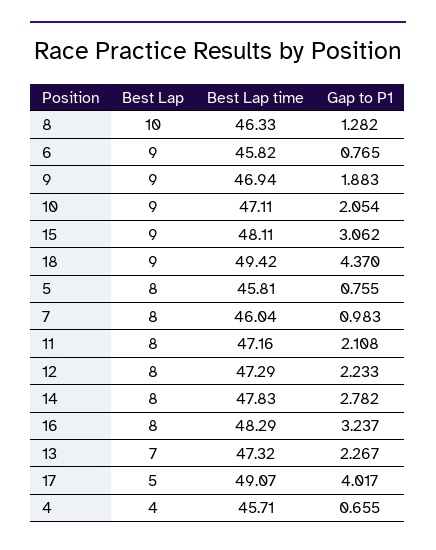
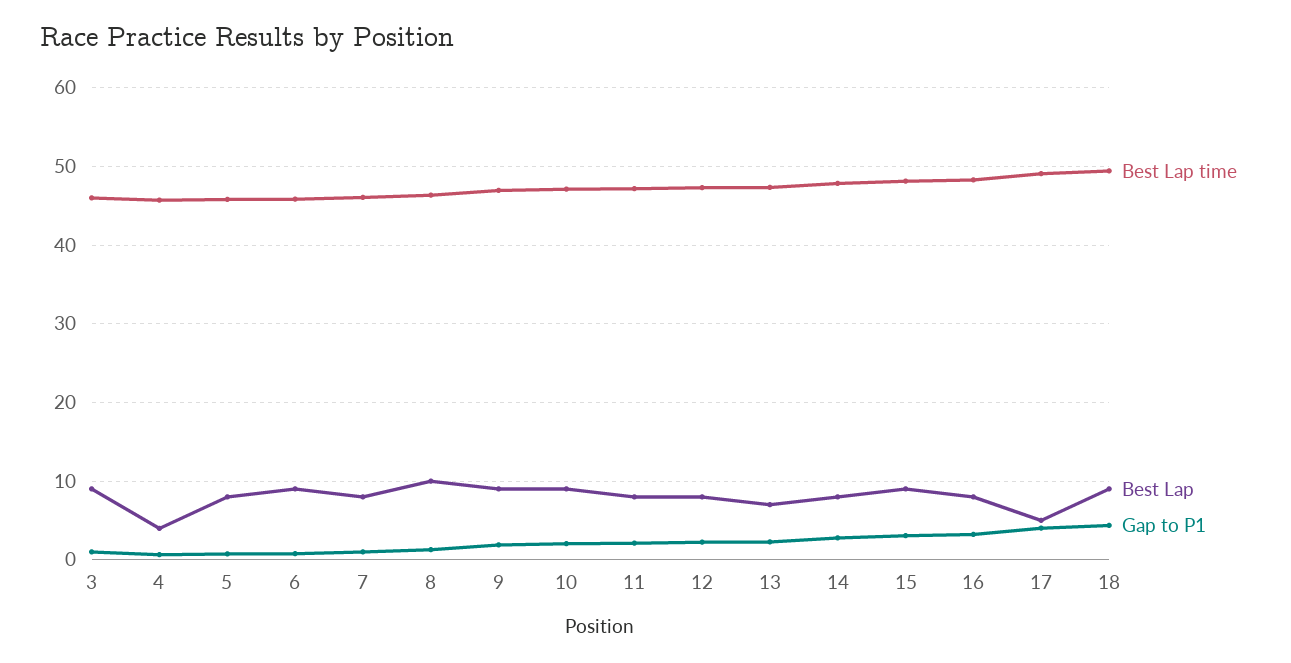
  {
    "Best Lap": {
      "8": 10,
      "6": 9,
      "9": 9,
      "10": 9,
      "15": 9,
      "18": 9,
      "5": 8,
      "7": 8,
      "11": 8,
      "12": 8,
      "14": 8,
      "16": 8,
      "13": 7,
      "17": 5,
-     "4": 4
+     "4": 4,
+     "3": 9
    },
    "Best Lap time": {
      "8": 46.33,
      "6": 45.82,
      "9": 46.94,
      "10": 47.11,
      "15": 48.11,
      "18": 49.42,
      "5": 45.81,
      "7": 46.04,
      "11": 47.16,
      "12": 47.29,
      "14": 47.83,
      "16": 48.29,
      "13": 47.32,
      "17": 49.07,
-     "4": 45.71
+     "4": 45.71,
+     "3": 46
    },
    "Gap to P1": {
      "8": 1.282,
      "6": 0.765,
      "9": 1.883,
      "10": 2.054,
      "15": 3.062,
      "18": 4.37,
      "5": 0.755,
      "7": 0.983,
      "11": 2.108,
      "12": 2.233,
      "14": 2.782,
      "16": 3.237,
      "13": 2.267,
      "17": 4.017,
-     "4": 0.655
+     "4": 0.655,
+     "3": 1
    }
  }

